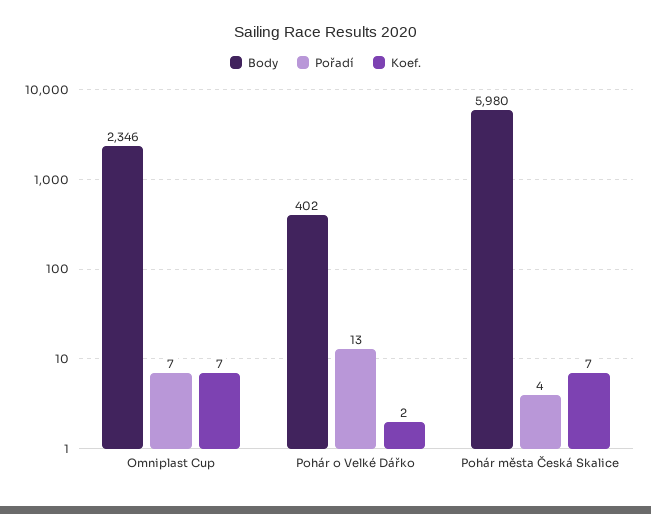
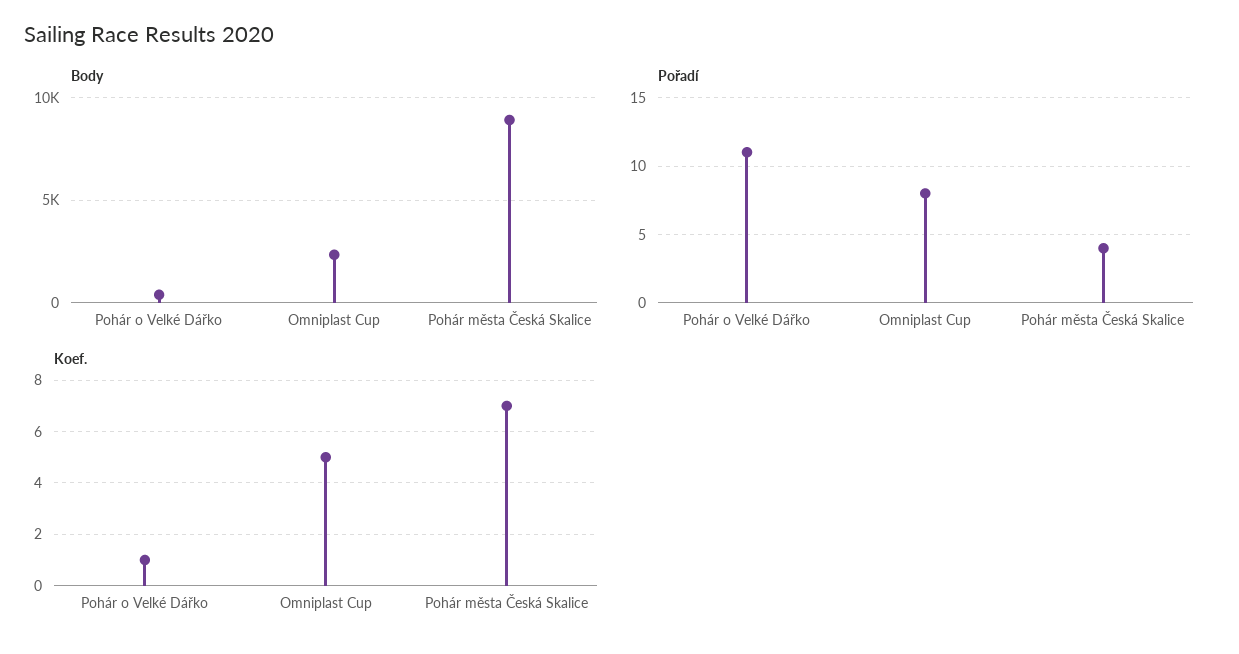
  {
    "Body": {
      "Omniplast Cup": 2346,
      "Pohár o Velké Dářko": 402,
-     "Pohár města Česká Skalice": 5980
+     "Pohár města Česká Skalice": 9000
    },
    "Pořadí": {
-     "Omniplast Cup": 7,
+     "Omniplast Cup": 8,
-     "Pohár o Velké Dářko": 13,
+     "Pohár o Velké Dářko": 11,
      "Pohár města Česká Skalice": 4
    },
    "Koef.": {
-     "Omniplast Cup": 7,
+     "Omniplast Cup": 5,
-     "Pohár o Velké Dářko": 2,
+     "Pohár o Velké Dářko": 1,
      "Pohár města Česká Skalice": 7
    }
  }

